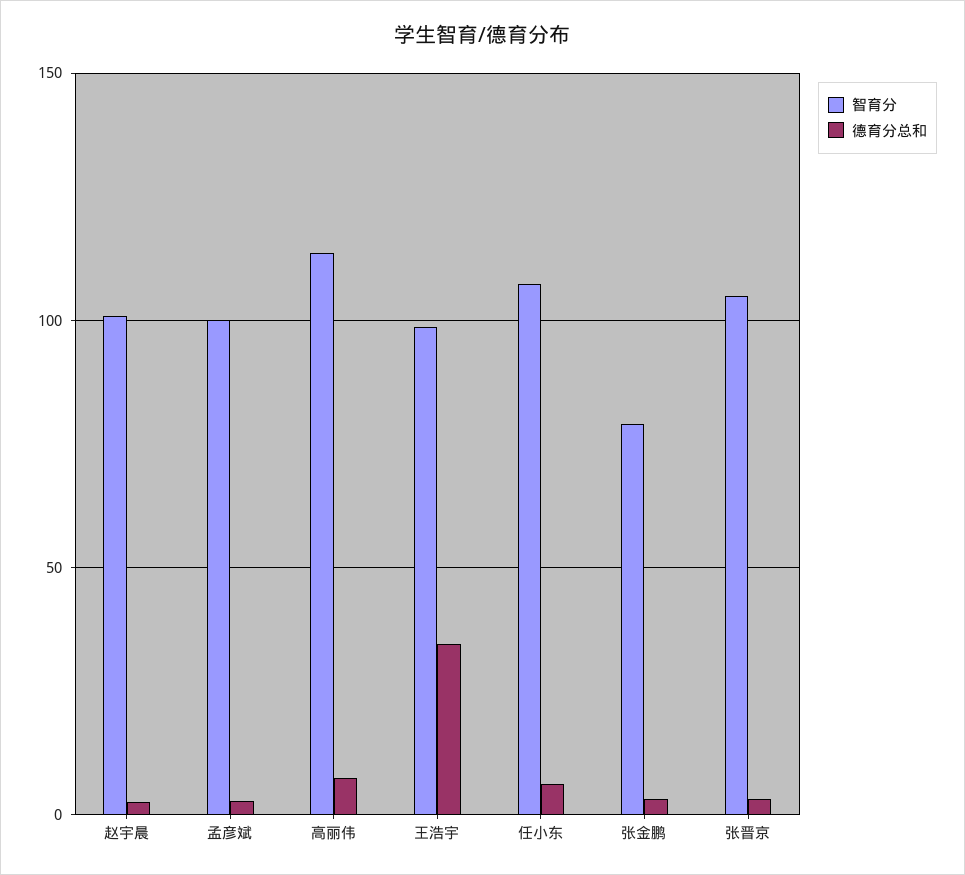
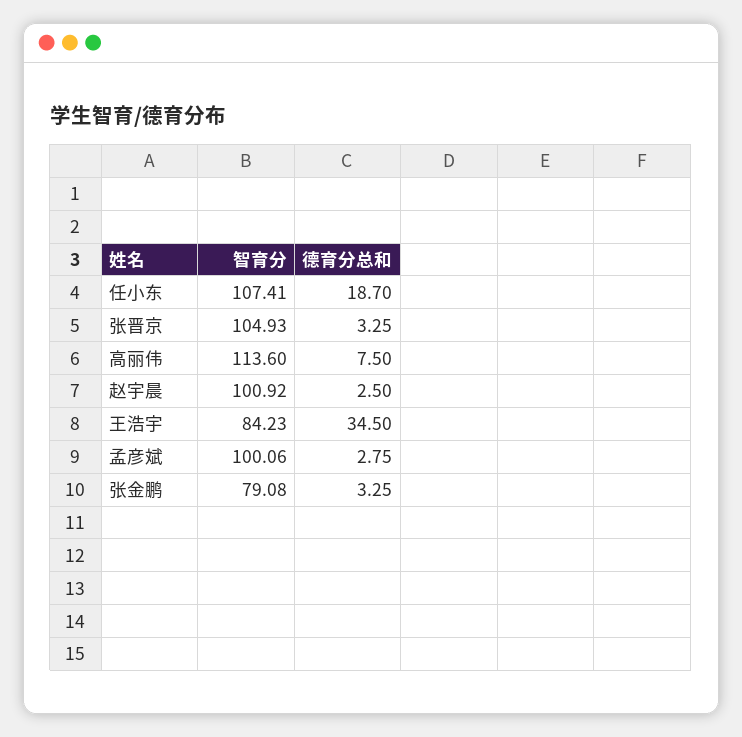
  {
    "智育分": {
      "赵宇晨": 100.92,
      "孟彦斌": 100.06,
      "高丽伟": 113.6,
-     "王浩宇": 100,
+     "王浩宇": 84.23,
      "任小东": 107.41,
      "张金鹏": 79.08,
      "张晋京": 104.93
    },
    "德育分总和": {
      "赵宇晨": 2.5,
      "孟彦斌": 2.75,
      "高丽伟": 7.5,
      "王浩宇": 34.5,
-     "任小东": 5,
+     "任小东": 18.7,
      "张金鹏": 3.25,
      "张晋京": 3.25
    }
  }

